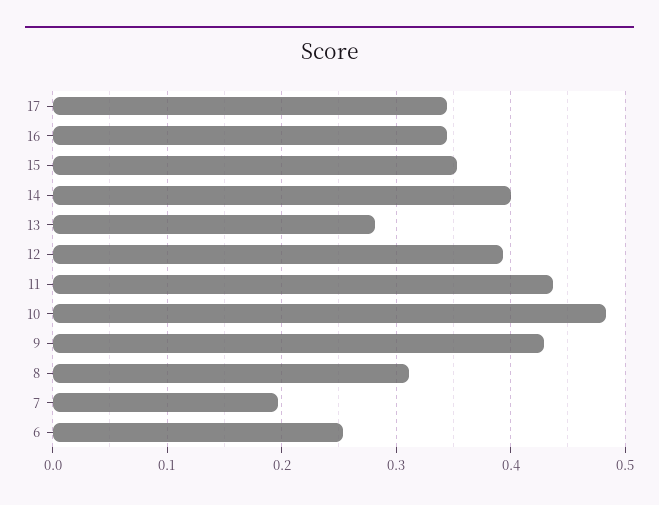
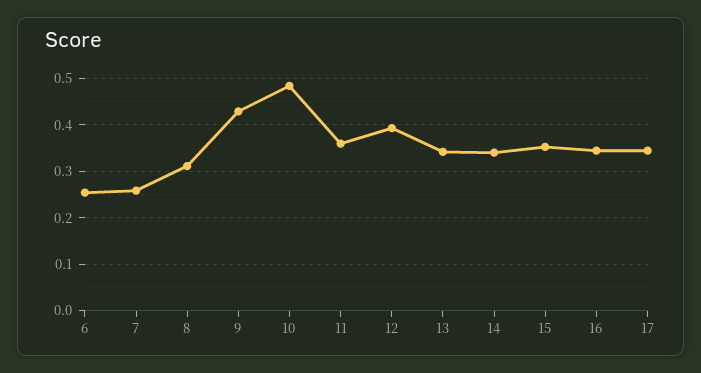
  {
    "17": 0.34,
    "16": 0.34,
    "15": 0.35,
-   "14": 0.4,
+   "14": 0.34,
-   "13": 0.28,
+   "13": 0.34,
    "12": 0.39,
-   "11": 0.44,
+   "11": 0.36,
    "10": 0.48,
    "9": 0.43,
    "8": 0.31,
-   "7": 0.2,
+   "7": 0.26,
    "6": 0.25
  }

